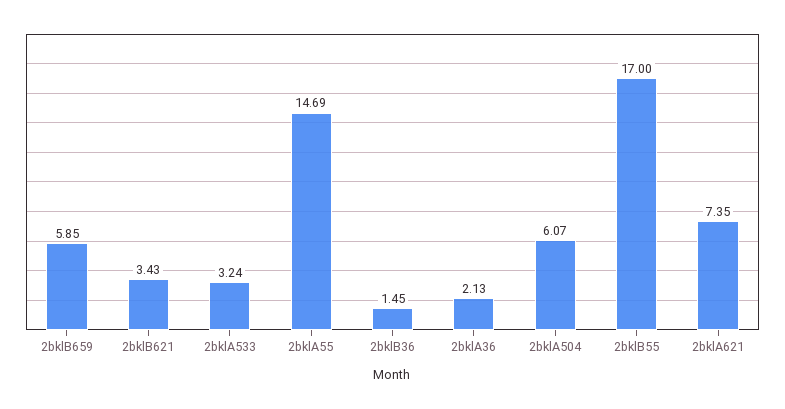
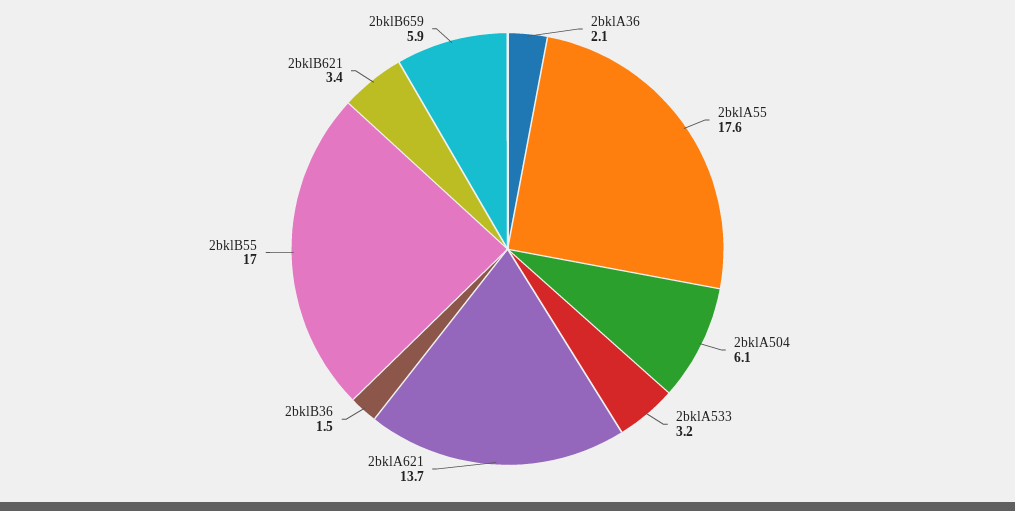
  {
    "2bklB659": 5.85,
    "2bklB621": 3.43,
    "2bklA533": 3.24,
-   "2bklA55": 14.69,
+   "2bklA55": 17.6,
    "2bklB36": 1.45,
    "2bklA36": 2.13,
    "2bklA504": 6.07,
    "2bklB55": 17,
-   "2bklA621": 7.35
+   "2bklA621": 13.7
  }

